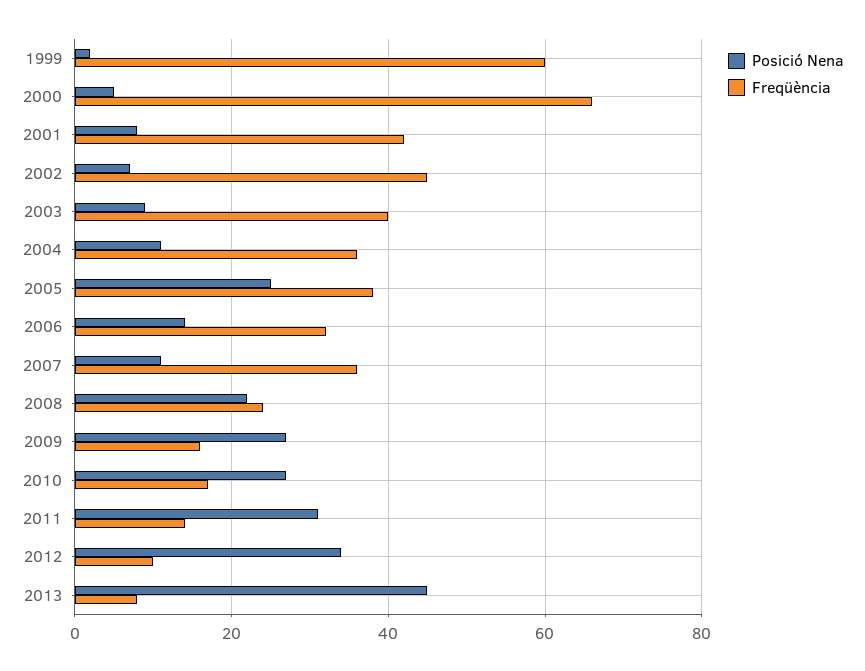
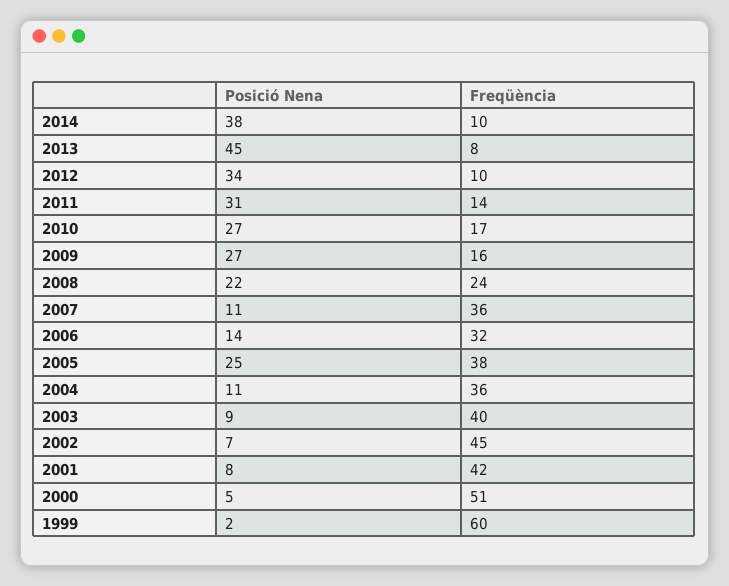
  {
    "Posició Nena": {
      "1999": 2,
      "2000": 5,
      "2001": 8,
      "2002": 7,
      "2003": 9,
      "2004": 11,
      "2005": 25,
      "2006": 14,
      "2007": 11,
      "2008": 22,
      "2009": 27,
      "2010": 27,
      "2011": 31,
      "2012": 34,
-     "2013": 45
+     "2013": 45,
+     "2014": 38
    },
    "Freqüència": {
      "1999": 60,
-     "2000": 65,
+     "2000": 51,
      "2001": 42,
      "2002": 45,
      "2003": 40,
      "2004": 36,
      "2005": 38,
      "2006": 32,
      "2007": 36,
      "2008": 24,
      "2009": 16,
      "2010": 17,
      "2011": 14,
      "2012": 10,
-     "2013": 8
+     "2013": 8,
+     "2014": 10
    }
  }

